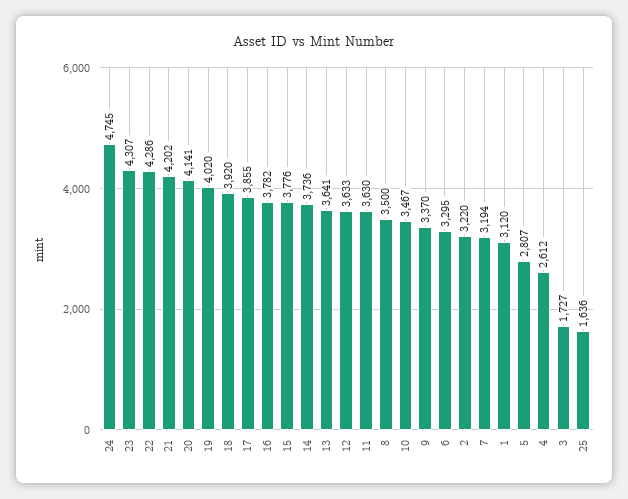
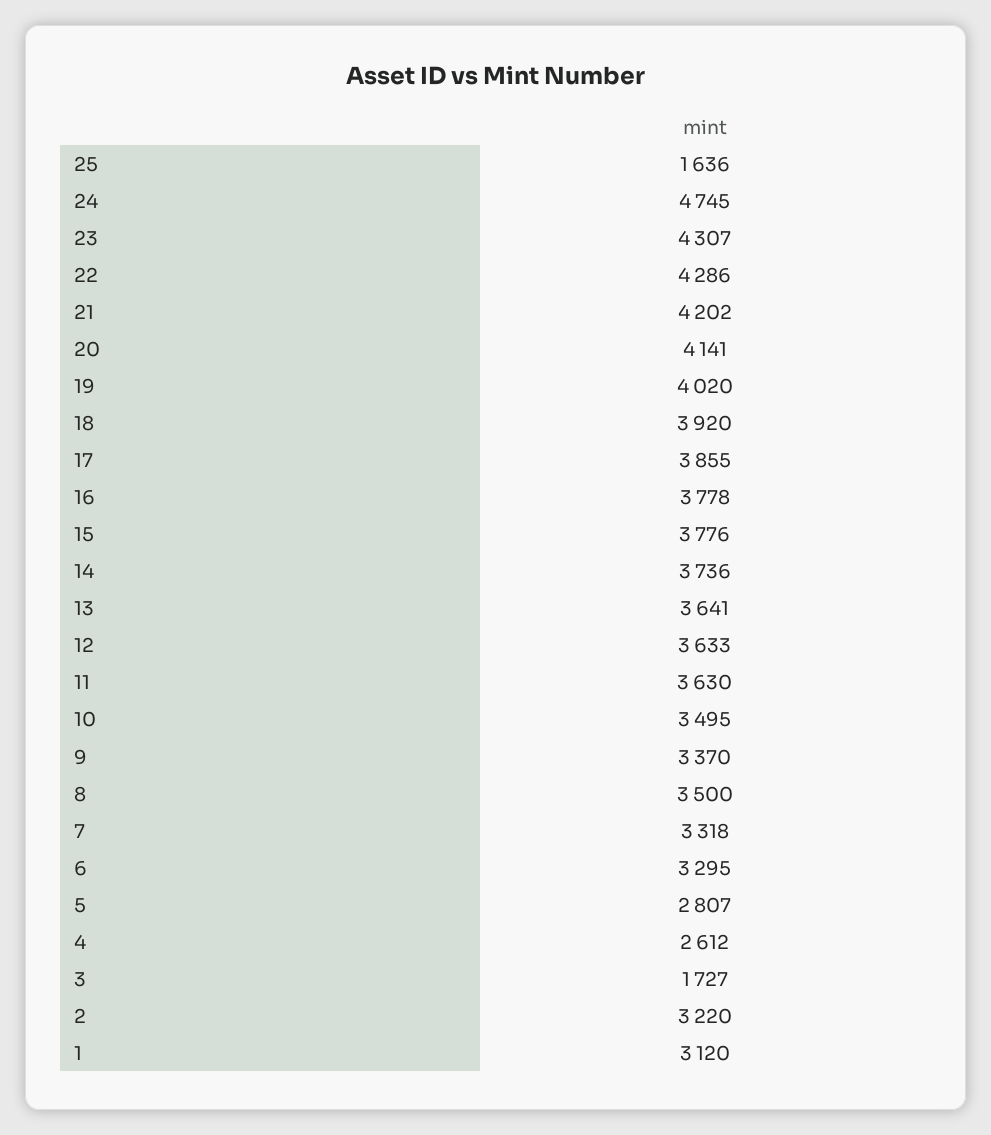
  {
    "24": 4745,
    "23": 4307,
    "22": 4286,
    "21": 4202,
    "20": 4141,
    "19": 4020,
    "18": 3920,
    "17": 3855,
-   "16": 3782,
+   "16": 3778,
    "15": 3776,
    "14": 3736,
    "13": 3641,
    "12": 3633,
    "11": 3630,
    "8": 3500,
-   "10": 3467,
+   "10": 3495,
    "9": 3370,
    "6": 3295,
    "2": 3220,
-   "7": 3194,
+   "7": 3318,
    "1": 3120,
    "5": 2807,
    "4": 2612,
    "3": 1727,
    "25": 1636
  }

